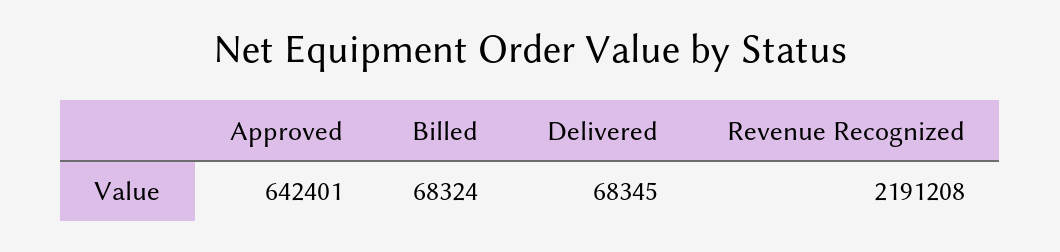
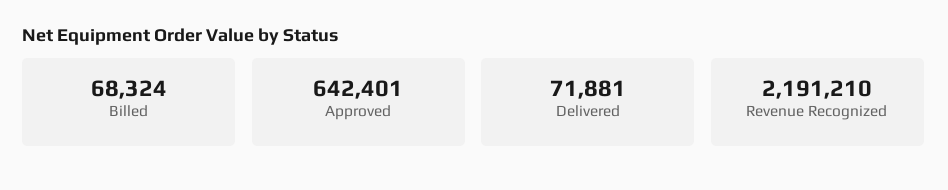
  {
    "Approved": 642401,
    "Billed": 68324,
-   "Delivered": 68345,
+   "Delivered": 71881,
-   "Revenue Recognized": 2191208
+   "Revenue Recognized": 2191210
  }

